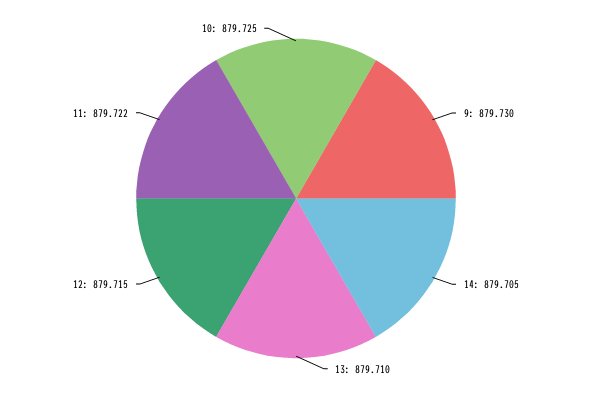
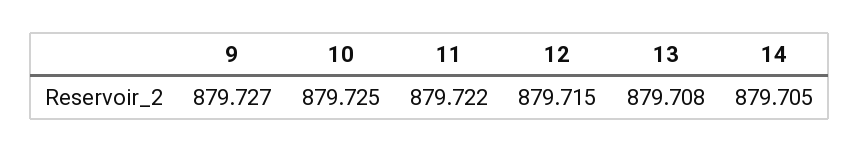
  {
-   "9": 879.73,
+   "9": 879.727,
    "14": 879.705,
-   "13": 879.71,
+   "13": 879.708,
    "12": 879.715,
    "11": 879.722,
    "10": 879.725
  }

